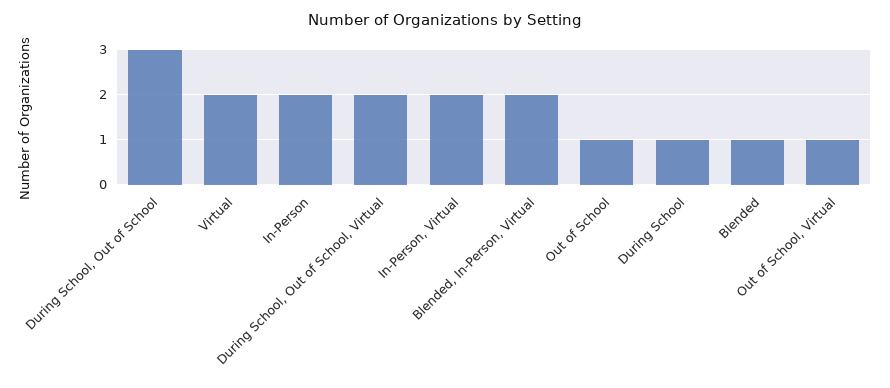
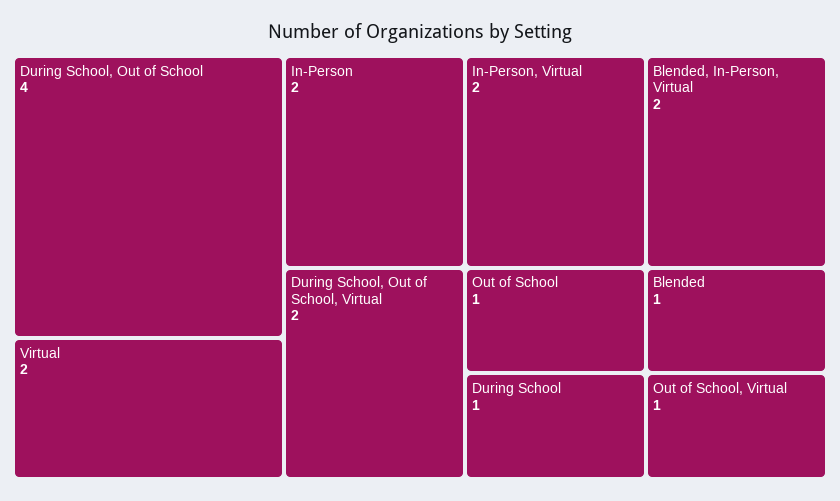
  {
-   "During School, Out of School": 3,
+   "During School, Out of School": 4,
    "Virtual": 2,
    "In-Person": 2,
    "During School, Out of School, Virtual": 2,
    "In-Person, Virtual": 2,
    "Blended, In-Person, Virtual": 2,
    "Out of School": 1,
    "During School": 1,
    "Blended": 1,
    "Out of School, Virtual": 1
  }

